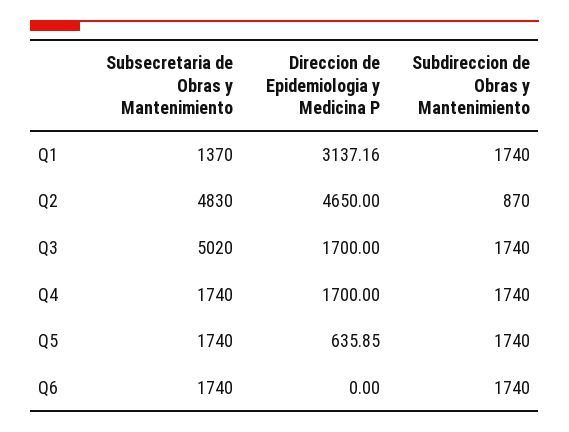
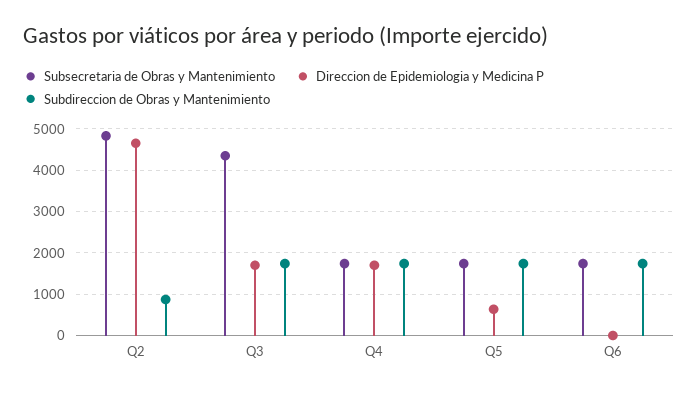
  {
    "Subsecretaria de Obras y Mantenimiento": {
-     "Q1": 1370,
      "Q2": 4830,
-     "Q3": 5020,
+     "Q3": 4400,
      "Q4": 1740,
      "Q5": 1740,
      "Q6": 1740
    },
    "Direccion de Epidemiologia y Medicina P": {
-     "Q1": 3137.16,
      "Q2": 4650,
      "Q3": 1700,
      "Q4": 1700,
      "Q5": 635.85,
      "Q6": 0
    },
    "Subdireccion de Obras y Mantenimiento": {
-     "Q1": 1740,
      "Q2": 870,
      "Q3": 1740,
      "Q4": 1740,
      "Q5": 1740,
      "Q6": 1740
    }
  }

